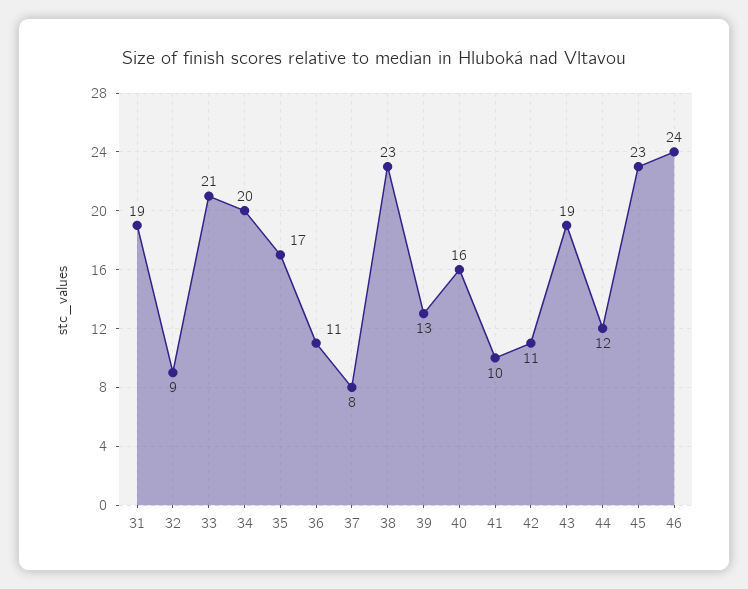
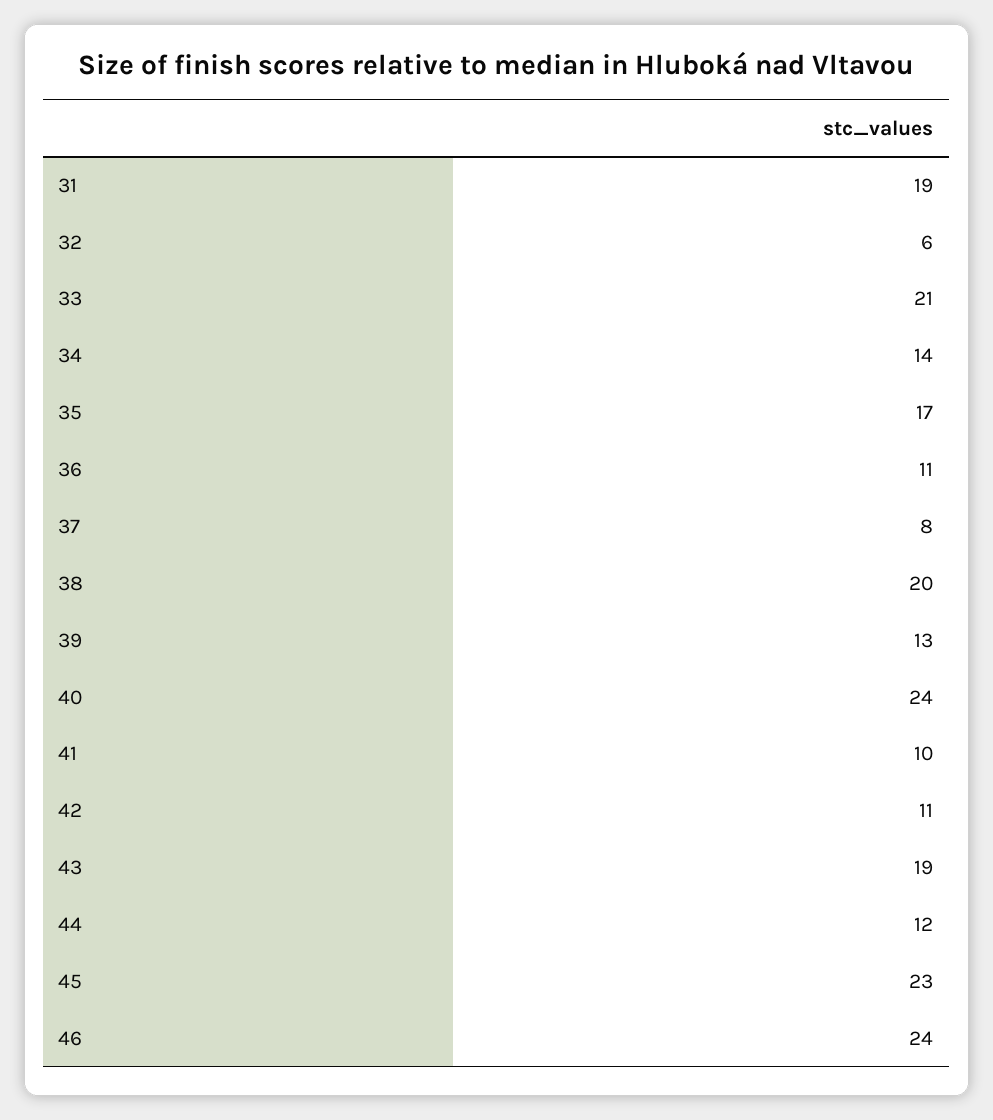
  {
    "31": 19,
-   "32": 9,
+   "32": 6,
    "33": 21,
-   "34": 20,
+   "34": 14,
    "35": 17,
    "36": 11,
    "37": 8,
-   "38": 23,
+   "38": 20,
    "39": 13,
-   "40": 16,
+   "40": 24,
    "41": 10,
    "42": 11,
    "43": 19,
    "44": 12,
    "45": 23,
    "46": 24
  }

